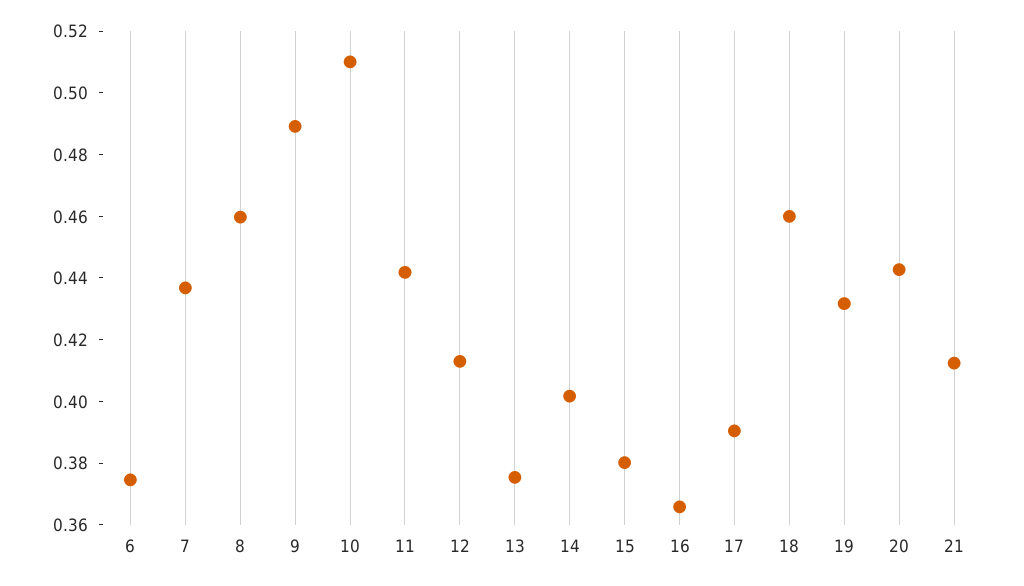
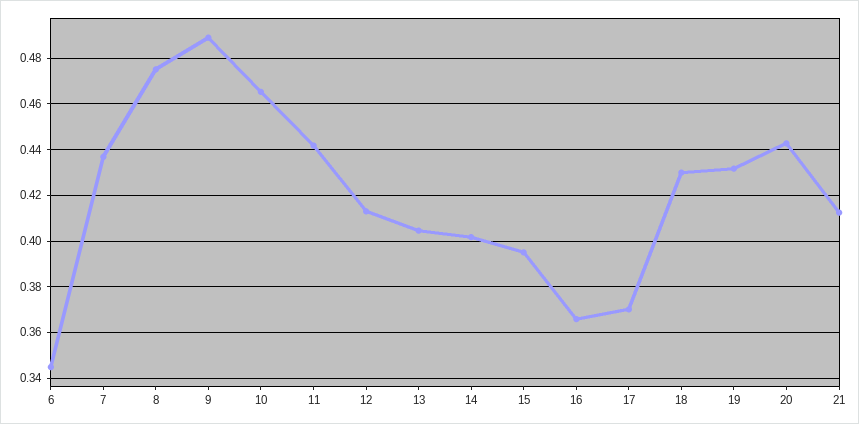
  {
-   "6": 0.375,
+   "6": 0.345,
    "7": 0.435,
-   "8": 0.46,
+   "8": 0.475,
    "9": 0.49,
-   "10": 0.51,
+   "10": 0.465,
    "11": 0.44,
    "12": 0.415,
-   "13": 0.375,
+   "13": 0.405,
    "14": 0.4,
-   "15": 0.38,
+   "15": 0.395,
    "16": 0.365,
-   "17": 0.39,
+   "17": 0.37,
-   "18": 0.46,
+   "18": 0.43,
    "19": 0.43,
    "20": 0.445,
    "21": 0.41
  }

